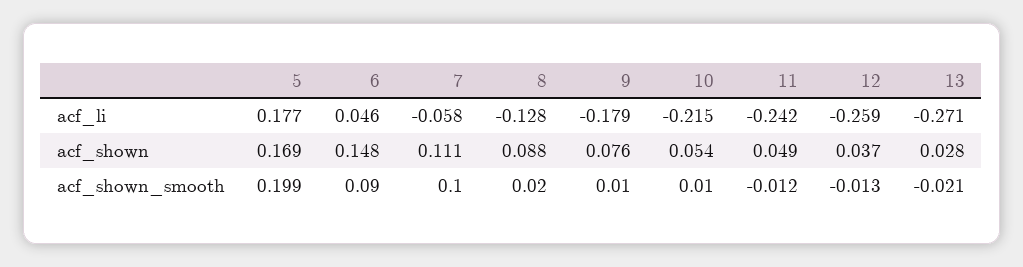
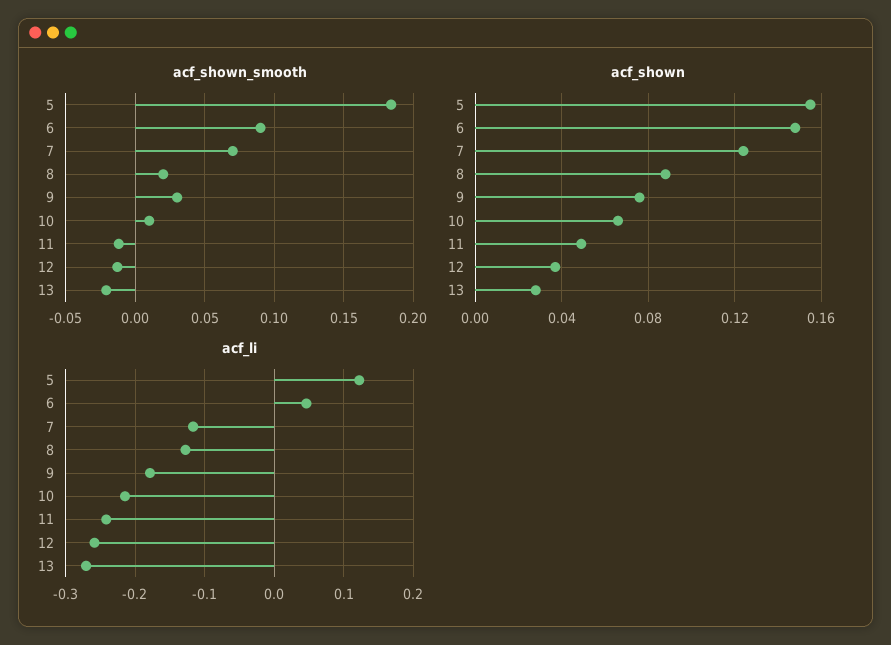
  {
    "acf_li": {
-     "5": 0.177,
+     "5": 0.12,
      "6": 0.046,
-     "7": -0.058,
+     "7": -0.12,
      "8": -0.128,
      "9": -0.179,
      "10": -0.215,
      "11": -0.242,
      "12": -0.259,
      "13": -0.271
    },
    "acf_shown": {
-     "5": 0.169,
+     "5": 0.155,
      "6": 0.148,
-     "7": 0.111,
+     "7": 0.125,
      "8": 0.088,
      "9": 0.076,
-     "10": 0.054,
+     "10": 0.065,
      "11": 0.049,
      "12": 0.037,
      "13": 0.028
    },
    "acf_shown_smooth": {
-     "5": 0.199,
+     "5": 0.185,
      "6": 0.09,
-     "7": 0.1,
+     "7": 0.07,
      "8": 0.02,
-     "9": 0.01,
+     "9": 0.03,
      "10": 0.01,
      "11": -0.012,
      "12": -0.013,
      "13": -0.021
    }
  }

